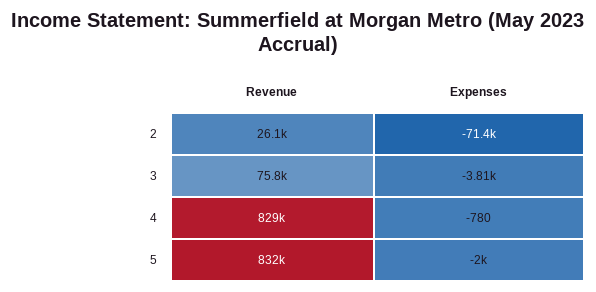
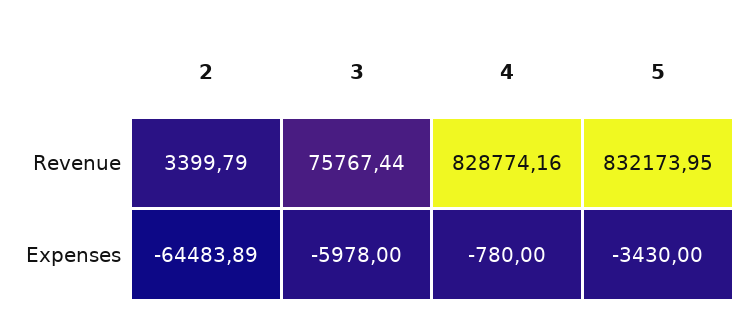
  {
    "Revenue": {
-     "2": 26100,
+     "2": 3399.79,
      "3": 75767.44,
      "4": 828774.16,
      "5": 832173.95
    },
    "Expenses": {
-     "2": -71400,
+     "2": -64483.89,
-     "3": -3810,
+     "3": -5978,
      "4": -780,
-     "5": -2000
+     "5": -3430
    }
  }

